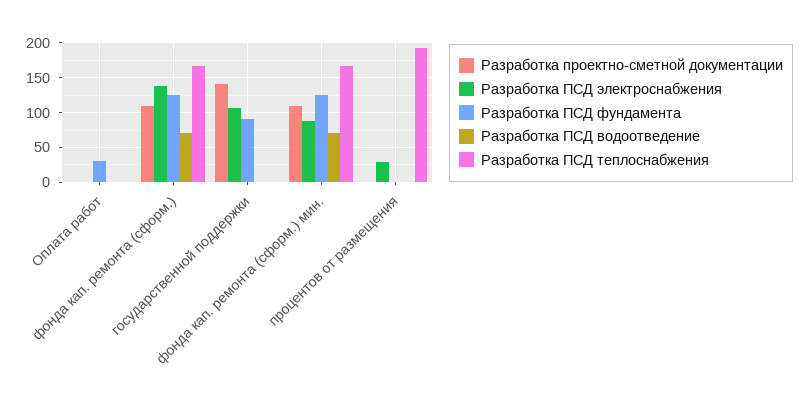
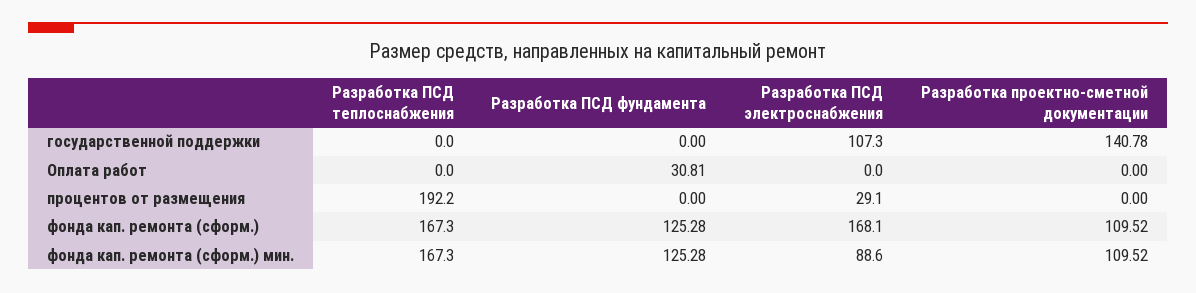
  {
    "Разработка проектно-сметной документации": {
      "Оплата работ": 0,
      "фонда кап. ремонта (сформ.)": 109.52,
      "государственной поддержки": 140.78,
      "фонда кап. ремонта (сформ.) мин.": 109.52,
      "процентов от размещения": 0
    },
    "Разработка ПСД электроснабжения": {
      "Оплата работ": 0,
-     "фонда кап. ремонта (сформ.)": 140,
+     "фонда кап. ремонта (сформ.)": 168.1,
      "государственной поддержки": 107.3,
      "фонда кап. ремонта (сформ.) мин.": 88.6,
      "процентов от размещения": 29.1
    },
    "Разработка ПСД фундамента": {
      "Оплата работ": 30.81,
      "фонда кап. ремонта (сформ.)": 125.28,
-     "государственной поддержки": 90,
+     "государственной поддержки": 0,
      "фонда кап. ремонта (сформ.) мин.": 125.28,
      "процентов от размещения": 0
    },
-   "Разработка ПСД водоотведение": {
-     "Оплата работ": 0,
-     "фонда кап. ремонта (сформ.)": 70,
-     "государственной поддержки": 0,
-     "фонда кап. ремонта (сформ.) мин.": 70,
-     "процентов от размещения": 0
-   },
    "Разработка ПСД теплоснабжения": {
      "Оплата работ": 0,
      "фонда кап. ремонта (сформ.)": 167.3,
      "государственной поддержки": 0,
      "фонда кап. ремонта (сформ.) мин.": 167.3,
      "процентов от размещения": 192.2
    }
  }

